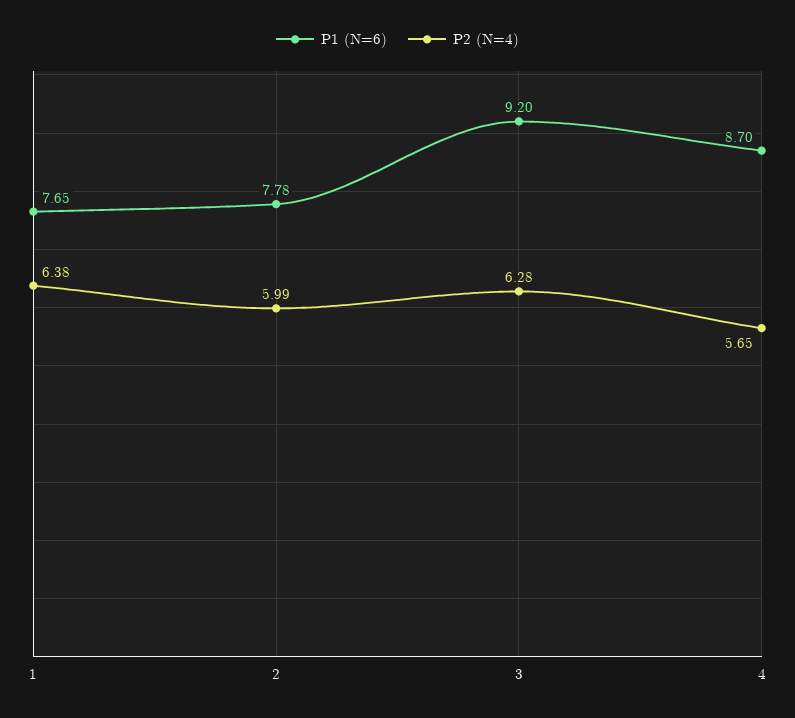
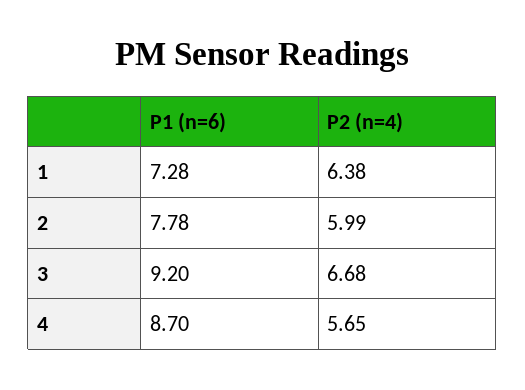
  {
    "P1 (N=6)": {
-     "1": 7.65,
+     "1": 7.28,
      "2": 7.78,
      "3": 9.2,
      "4": 8.7
    },
    "P2 (N=4)": {
      "1": 6.38,
      "2": 5.99,
-     "3": 6.28,
+     "3": 6.68,
      "4": 5.65
    }
  }

